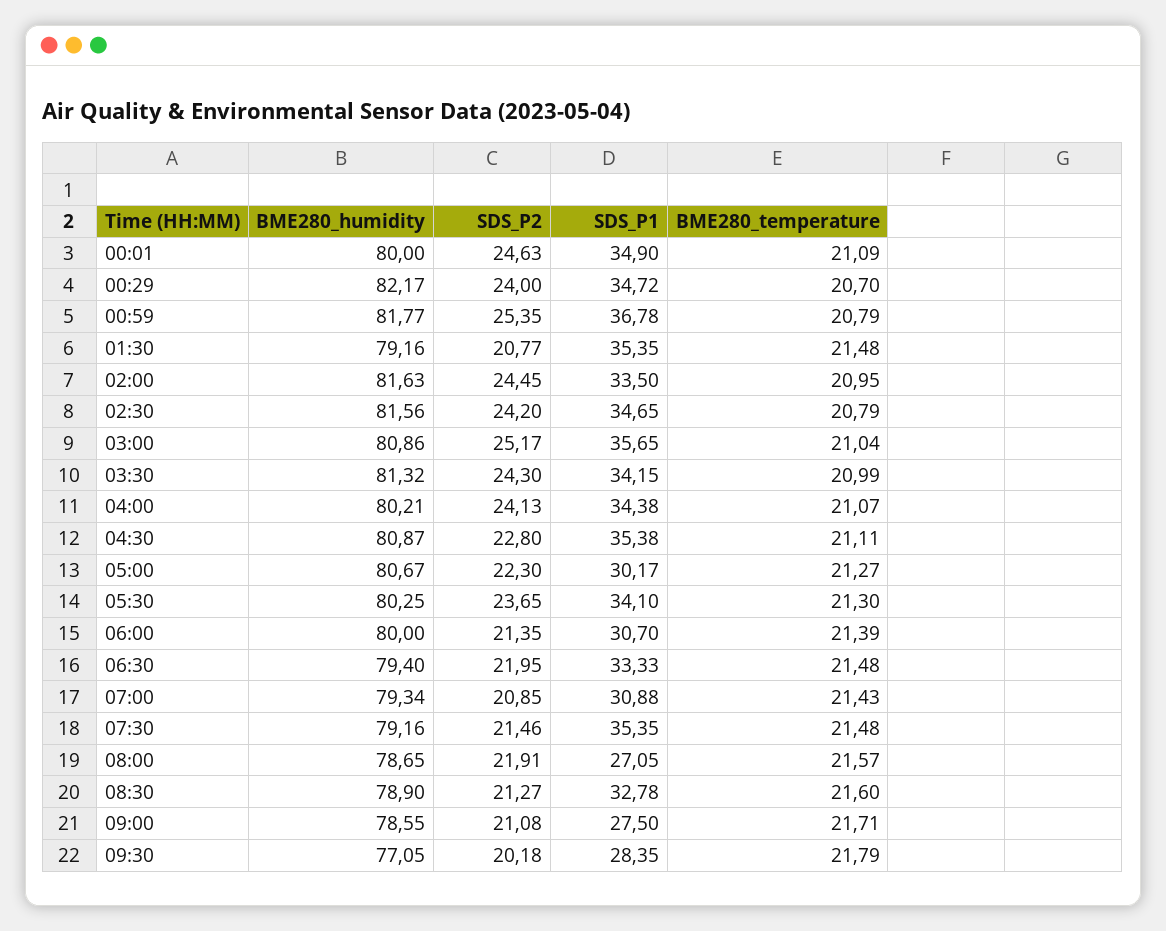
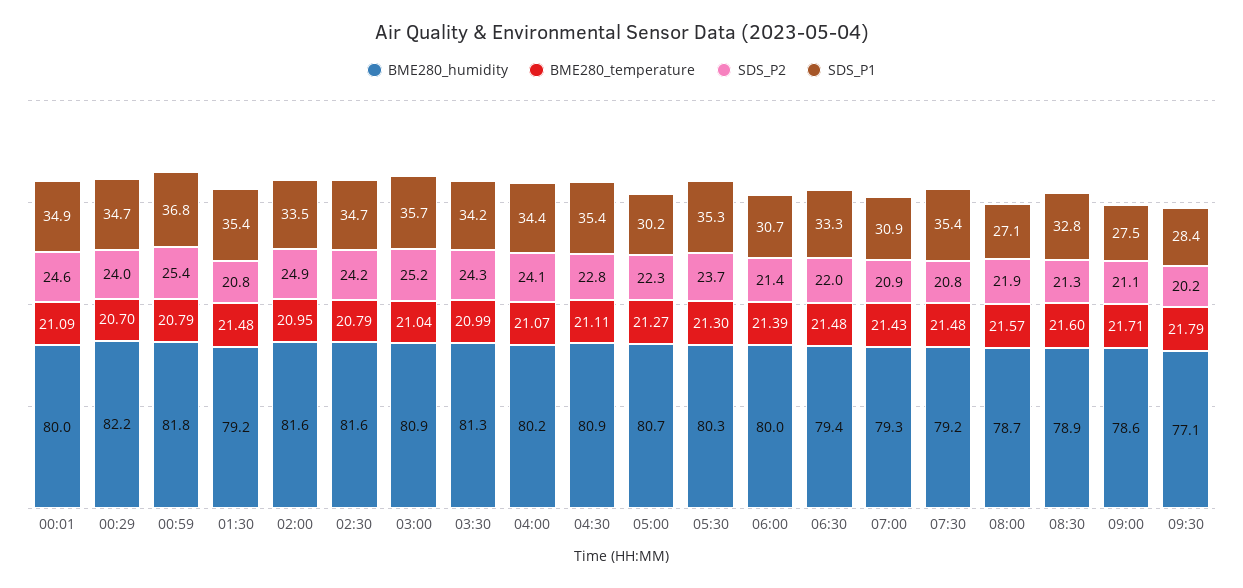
  {
    "BME280_humidity": {
      "00:01": 80,
      "00:29": 82.17,
      "00:59": 81.77,
      "01:30": 79.16,
      "02:00": 81.63,
      "02:30": 81.56,
      "03:00": 80.86,
      "03:30": 81.32,
      "04:00": 80.21,
      "04:30": 80.87,
      "05:00": 80.67,
      "05:30": 80.25,
      "06:00": 80,
      "06:30": 79.4,
      "07:00": 79.34,
      "07:30": 79.16,
      "08:00": 78.65,
      "08:30": 78.9,
      "09:00": 78.55,
      "09:30": 77.05
    },
    "SDS_P2": {
      "00:01": 24.63,
      "00:29": 24,
      "00:59": 25.35,
      "01:30": 20.77,
-     "02:00": 24.45,
+     "02:00": 24.9,
      "02:30": 24.2,
      "03:00": 25.17,
      "03:30": 24.3,
      "04:00": 24.13,
      "04:30": 22.8,
      "05:00": 22.3,
      "05:30": 23.65,
      "06:00": 21.35,
      "06:30": 21.95,
      "07:00": 20.85,
-     "07:30": 21.46,
+     "07:30": 20.8,
      "08:00": 21.91,
      "08:30": 21.27,
      "09:00": 21.08,
      "09:30": 20.18
    },
    "SDS_P1": {
      "00:01": 34.9,
      "00:29": 34.72,
      "00:59": 36.78,
      "01:30": 35.35,
      "02:00": 33.5,
      "02:30": 34.65,
      "03:00": 35.65,
      "03:30": 34.15,
      "04:00": 34.38,
      "04:30": 35.38,
      "05:00": 30.17,
-     "05:30": 34.1,
+     "05:30": 35.3,
      "06:00": 30.7,
      "06:30": 33.33,
      "07:00": 30.88,
      "07:30": 35.35,
      "08:00": 27.05,
      "08:30": 32.78,
      "09:00": 27.5,
      "09:30": 28.35
    },
    "BME280_temperature": {
      "00:01": 21.09,
      "00:29": 20.7,
      "00:59": 20.79,
      "01:30": 21.48,
      "02:00": 20.95,
      "02:30": 20.79,
      "03:00": 21.04,
      "03:30": 20.99,
      "04:00": 21.07,
      "04:30": 21.11,
      "05:00": 21.27,
      "05:30": 21.3,
      "06:00": 21.39,
      "06:30": 21.48,
      "07:00": 21.43,
      "07:30": 21.48,
      "08:00": 21.57,
      "08:30": 21.6,
      "09:00": 21.71,
      "09:30": 21.79
    }
  }

